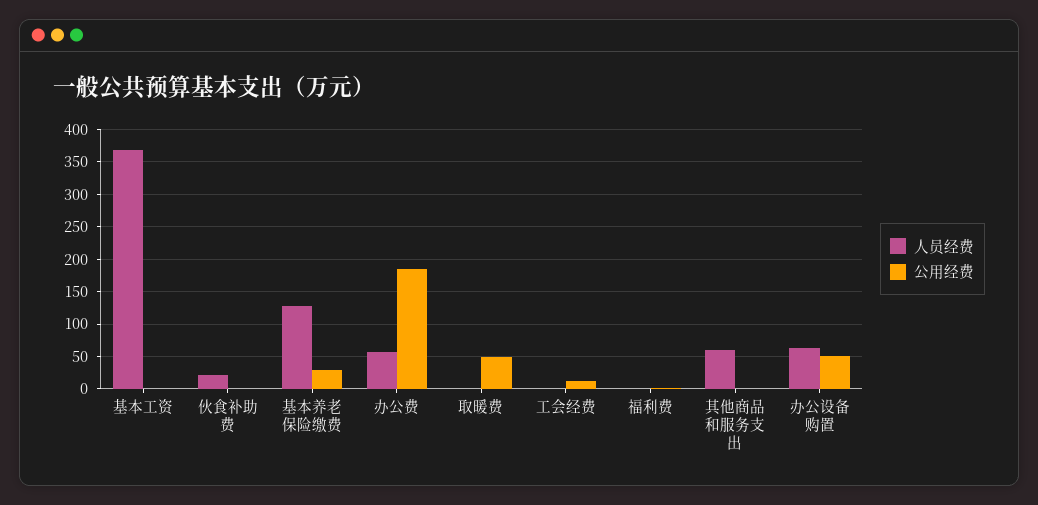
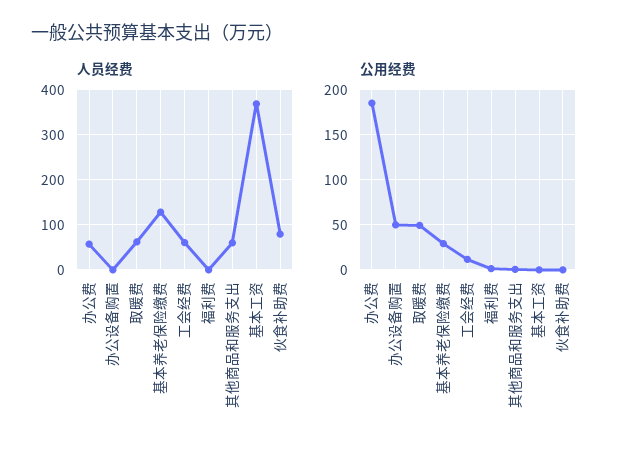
  {
    "人员经费": {
      "基本工资": 370,
-     "伙食补助费": 20,
+     "伙食补助费": 80,
      "基本养老保险缴费": 130,
      "办公费": 60,
-     "取暖费": 0,
+     "取暖费": 60,
-     "工会经费": 0,
+     "工会经费": 60,
      "福利费": 0,
      "其他商品和服务支出": 60,
-     "办公设备购置": 60
+     "办公设备购置": 0
    },
    "公用经费": {
      "基本工资": 0,
      "伙食补助费": 0,
      "基本养老保险缴费": 30,
      "办公费": 190,
      "取暖费": 50,
      "工会经费": 10,
      "福利费": 0,
      "其他商品和服务支出": 0,
      "办公设备购置": 50
    }
  }

